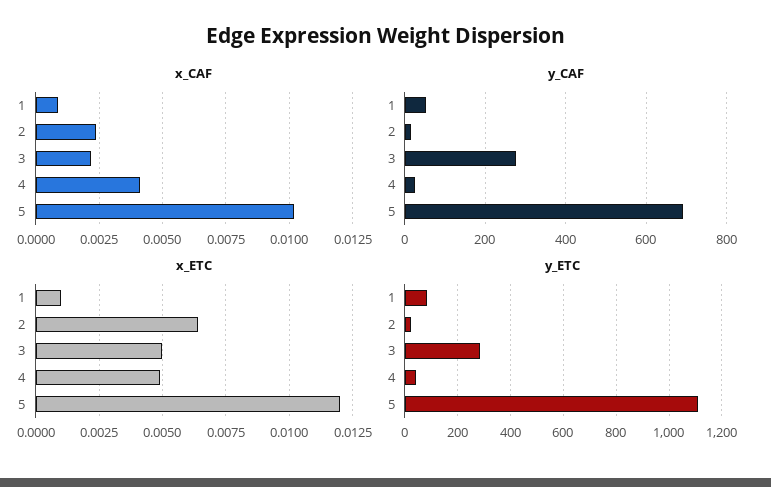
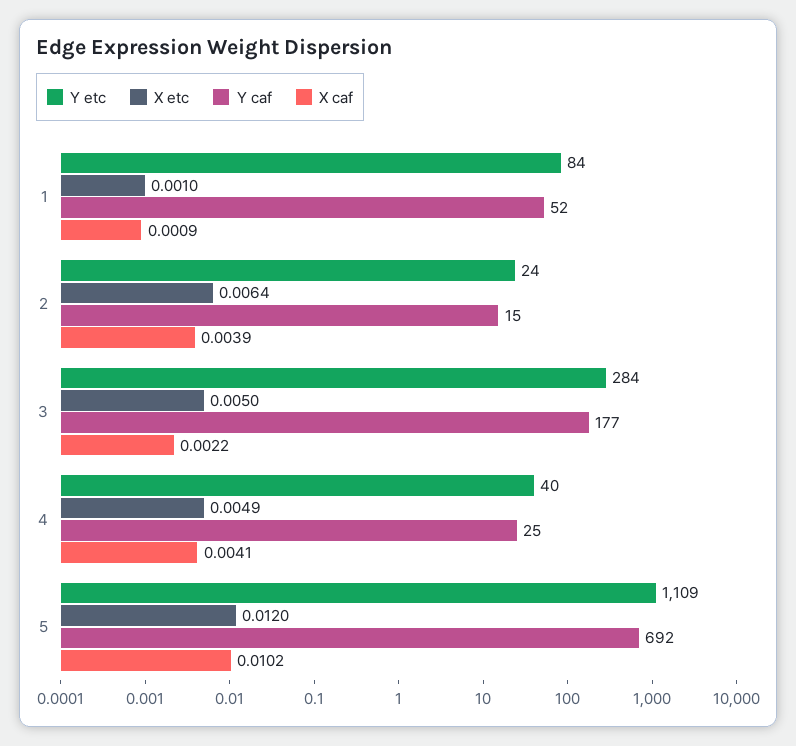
  {
    "x_CAF": {
      "1": 0.0009,
-     "2": 0.0025,
+     "2": 0.0039,
      "3": 0.0022,
      "4": 0.0041,
      "5": 0.0102
    },
    "y_CAF": {
      "1": 52,
      "2": 15,
-     "3": 280,
+     "3": 177,
      "4": 25,
      "5": 692
    },
    "x_ETC": {
      "1": 0.001,
      "2": 0.0064,
      "3": 0.005,
      "4": 0.0049,
      "5": 0.012
    },
    "y_ETC": {
      "1": 84,
      "2": 24,
      "3": 284,
      "4": 40,
      "5": 1109
    }
  }

